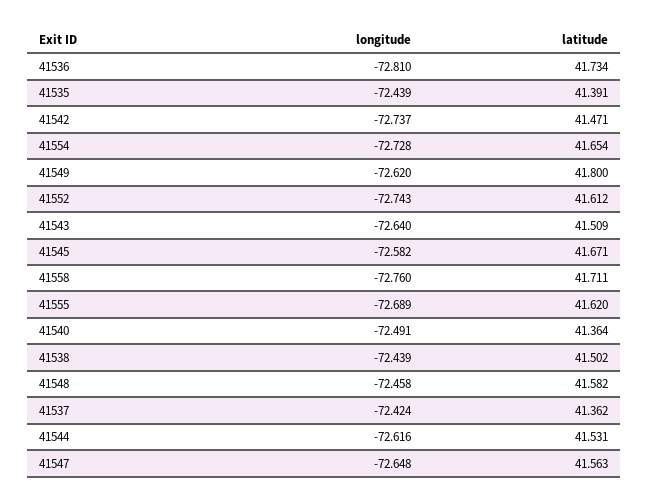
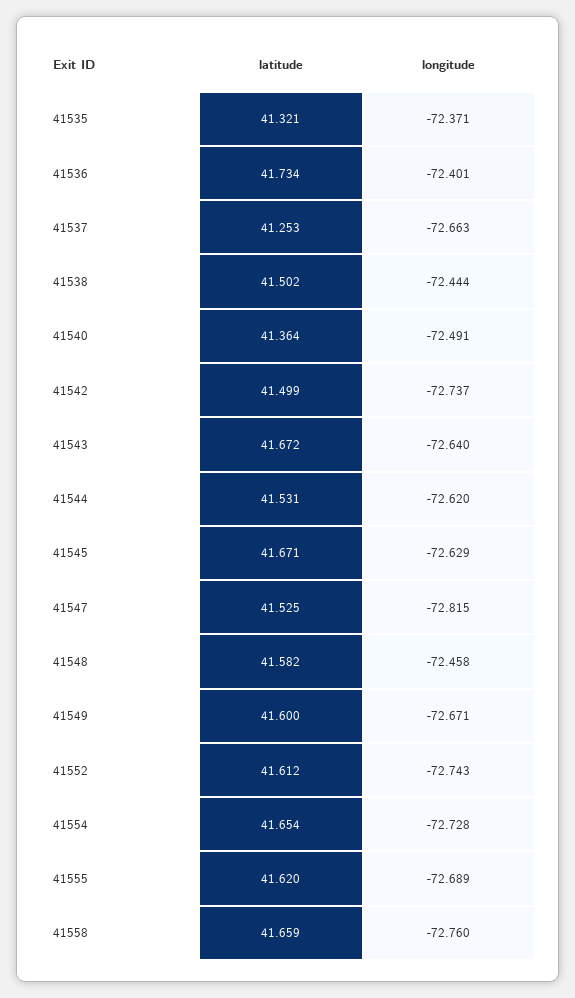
  {
    "longitude": {
-     "41536": -72.81,
+     "41536": -72.401,
-     "41535": -72.439,
+     "41535": -72.371,
      "41542": -72.737,
      "41554": -72.728,
-     "41549": -72.62,
+     "41549": -72.671,
      "41552": -72.743,
      "41543": -72.64,
-     "41545": -72.582,
+     "41545": -72.629,
      "41558": -72.76,
      "41555": -72.689,
      "41540": -72.491,
-     "41538": -72.439,
+     "41538": -72.444,
      "41548": -72.458,
-     "41537": -72.424,
+     "41537": -72.663,
-     "41544": -72.616,
+     "41544": -72.62,
-     "41547": -72.648
+     "41547": -72.815
    },
    "latitude": {
      "41536": 41.734,
-     "41535": 41.391,
+     "41535": 41.321,
-     "41542": 41.471,
+     "41542": 41.499,
      "41554": 41.654,
-     "41549": 41.8,
+     "41549": 41.6,
      "41552": 41.612,
-     "41543": 41.509,
+     "41543": 41.672,
      "41545": 41.671,
-     "41558": 41.711,
+     "41558": 41.659,
      "41555": 41.62,
      "41540": 41.364,
      "41538": 41.502,
      "41548": 41.582,
-     "41537": 41.362,
+     "41537": 41.253,
      "41544": 41.531,
-     "41547": 41.563
+     "41547": 41.525
    }
  }

